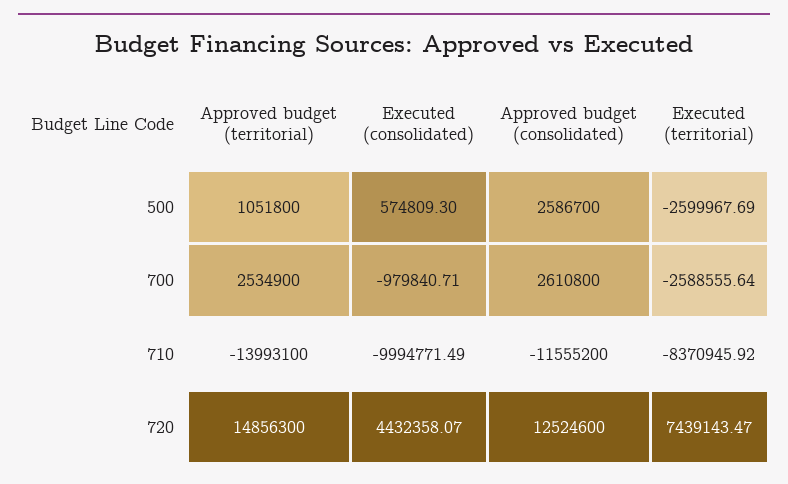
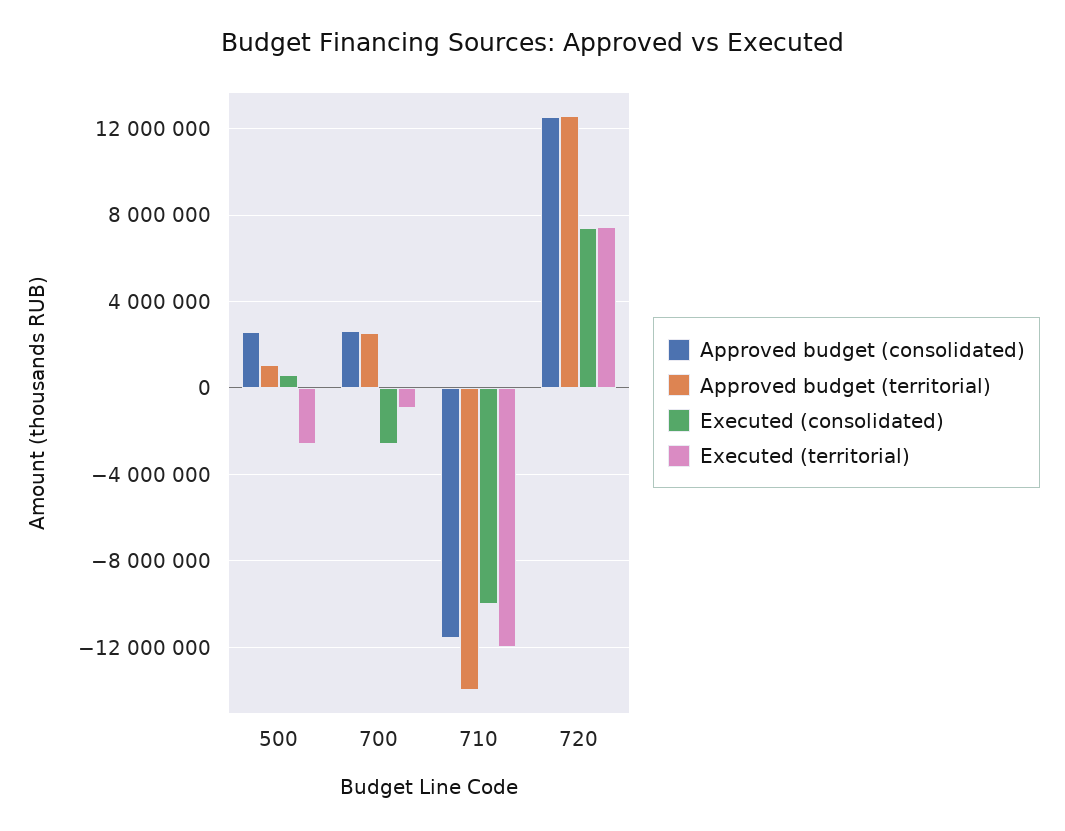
  {
    "Approved budget (territorial)": {
      "500": 1051800,
      "700": 2534900,
      "710": -13993100,
-     "720": 14856300
+     "720": 12500000
    },
    "Executed (consolidated)": {
      "500": 574809.3,
-     "700": -979840.71,
+     "700": -2500000,
      "710": -9994771.49,
-     "720": 4432358.07
+     "720": 7500000
    },
    "Approved budget (consolidated)": {
      "500": 2586700,
      "700": 2610800,
      "710": -11555200,
      "720": 12524600
    },
    "Executed (territorial)": {
      "500": -2599967.69,
-     "700": -2588555.64,
+     "700": -1000000,
-     "710": -8370945.92,
+     "710": -12000000,
      "720": 7439143.47
    }
  }

